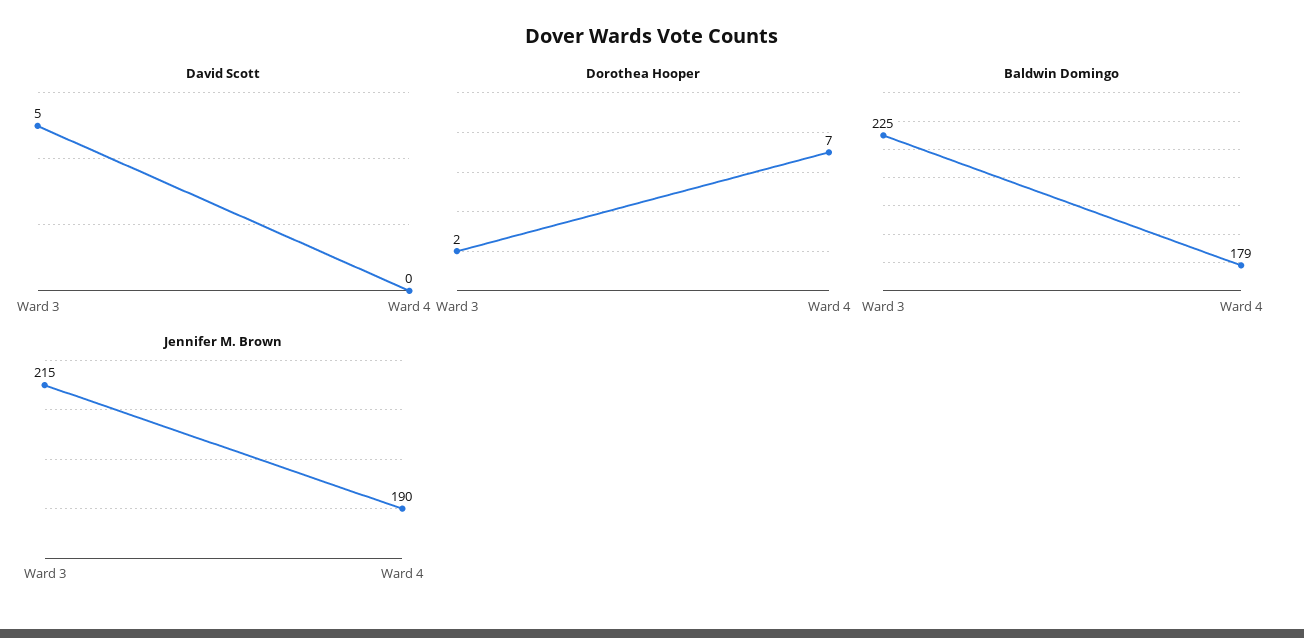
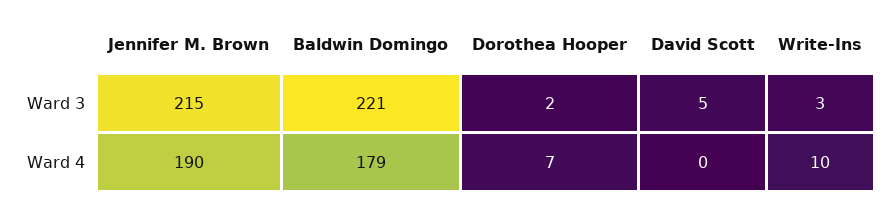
  {
    "David Scott": {
      "Ward 3": 5,
      "Ward 4": 0
    },
    "Dorothea Hooper": {
      "Ward 3": 2,
      "Ward 4": 7
    },
    "Baldwin Domingo": {
-     "Ward 3": 225,
+     "Ward 3": 221,
      "Ward 4": 179
    },
    "Jennifer M. Brown": {
      "Ward 3": 215,
      "Ward 4": 190
-   }
+   },
+   "Write-Ins": {
+     "Ward 3": 3,
+     "Ward 4": 10
+   }
  }

